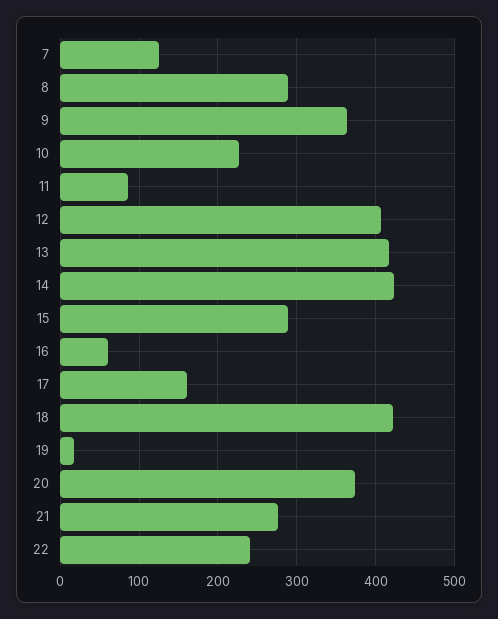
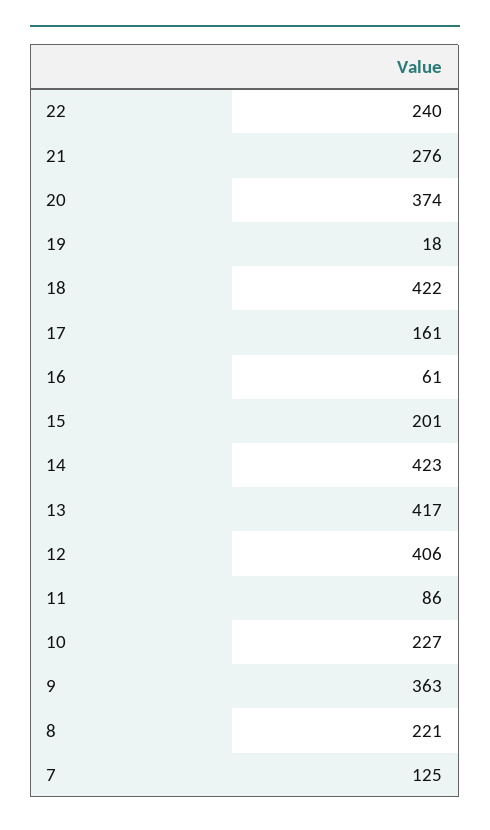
  {
    "7": 125,
-   "8": 290,
+   "8": 221,
    "9": 363,
    "10": 227,
    "11": 86,
    "12": 406,
    "13": 417,
    "14": 423,
-   "15": 290,
+   "15": 201,
    "16": 61,
    "17": 161,
    "18": 422,
    "19": 18,
    "20": 374,
    "21": 276,
    "22": 240
  }

